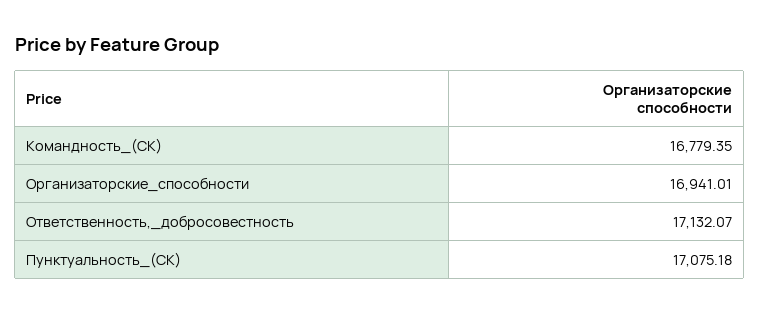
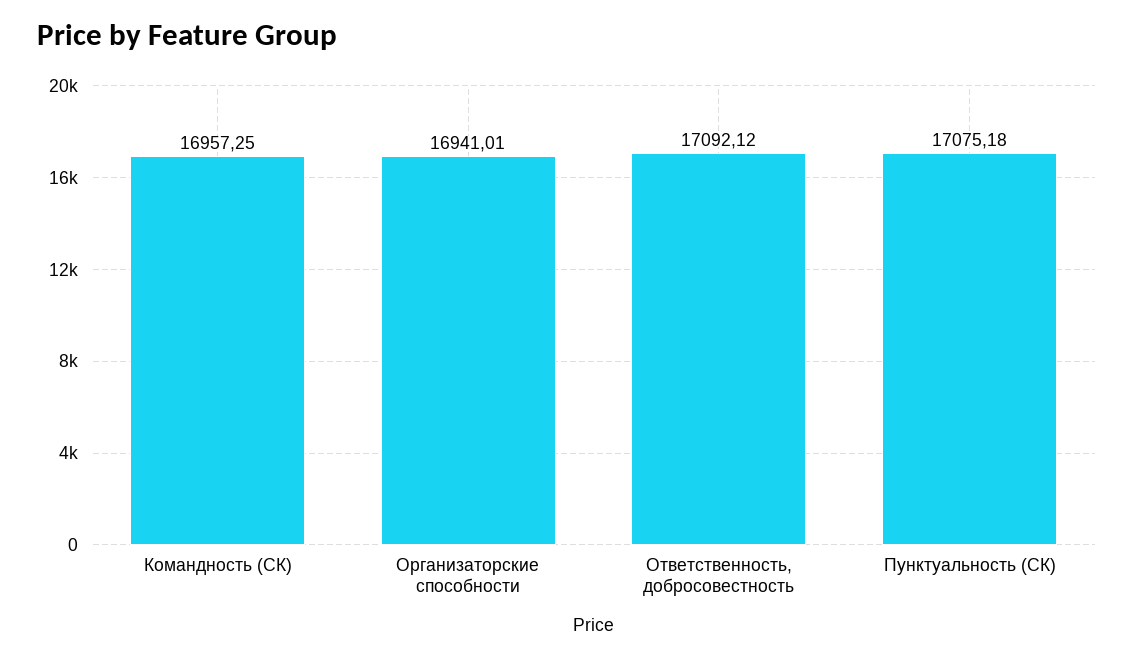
  {
-   "Командность_(СК)": 16779.35,
+   "Командность_(СК)": 16957.25,
    "Организаторские_способности": 16941.01,
-   "Ответственность,_добросовестность": 17132.07,
+   "Ответственность,_добросовестность": 17092.12,
    "Пунктуальность_(СК)": 17075.18
  }

